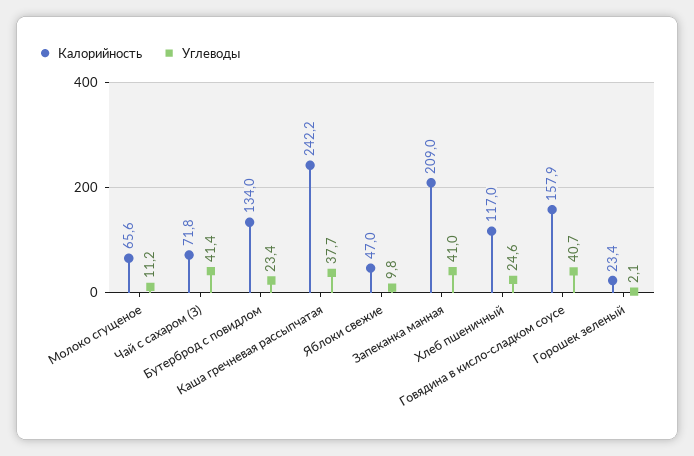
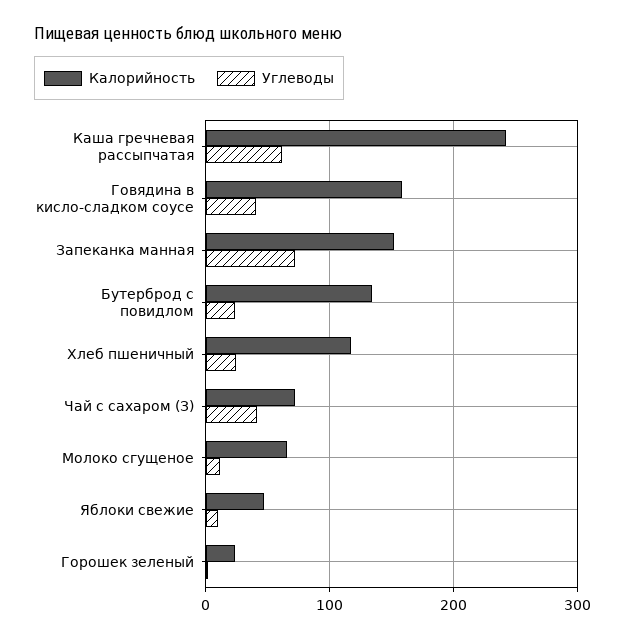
  {
    "Калорийность": {
      "Молоко сгущеное": 65.6,
      "Чай с сахаром (З)": 71.8,
      "Бутерброд с повидлом": 134,
      "Каша гречневая рассыпчатая": 242.2,
      "Яблоки свежие": 47,
-     "Запеканка манная": 209,
+     "Запеканка манная": 150,
      "Хлеб пшеничный": 117,
      "Говядина в кисло-сладком соусе": 157.9,
      "Горошек зеленый": 23.4
    },
    "Углеводы": {
      "Молоко сгущеное": 11.2,
      "Чай с сахаром (З)": 41.4,
      "Бутерброд с повидлом": 23.4,
-     "Каша гречневая рассыпчатая": 37.7,
+     "Каша гречневая рассыпчатая": 60,
      "Яблоки свежие": 9.8,
-     "Запеканка манная": 41,
+     "Запеканка манная": 70,
      "Хлеб пшеничный": 24.6,
      "Говядина в кисло-сладком соусе": 40.7,
      "Горошек зеленый": 2.1
    }
  }

